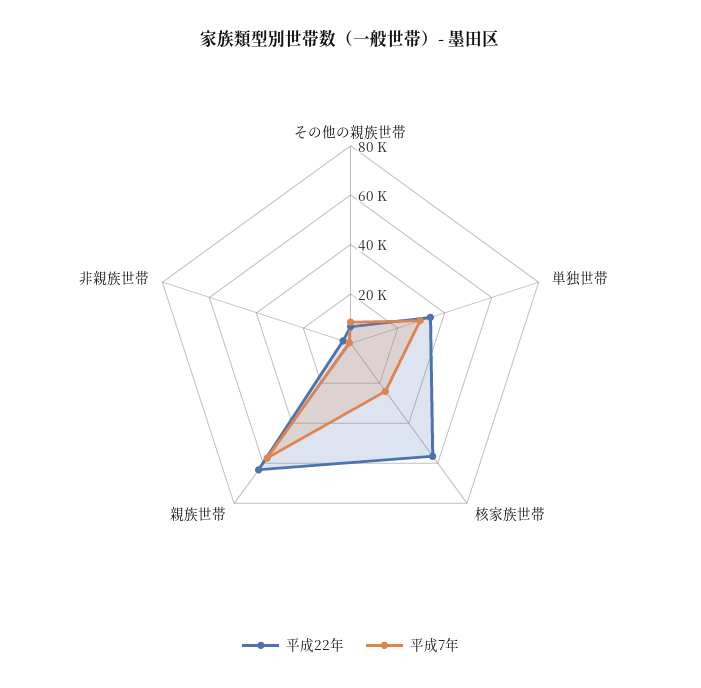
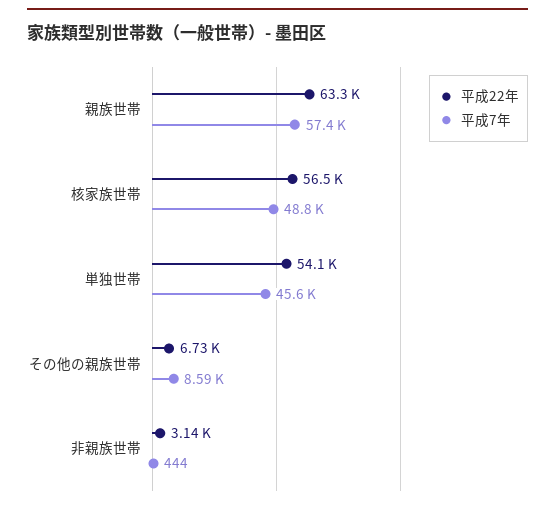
  {
    "平成22年": {
      "その他の親族世帯": 6730,
-     "単独世帯": 35000,
+     "単独世帯": 54100,
      "核家族世帯": 56500,
      "親族世帯": 63300,
      "非親族世帯": 3140
    },
    "平成7年": {
      "その他の親族世帯": 8590,
-     "単独世帯": 30000,
+     "単独世帯": 45600,
-     "核家族世帯": 25000,
+     "核家族世帯": 48800,
      "親族世帯": 57400,
      "非親族世帯": 444
    }
  }

